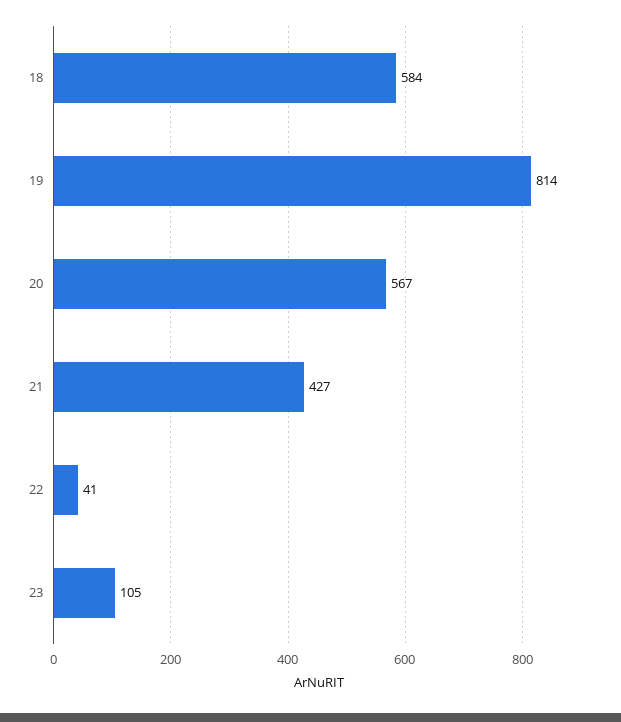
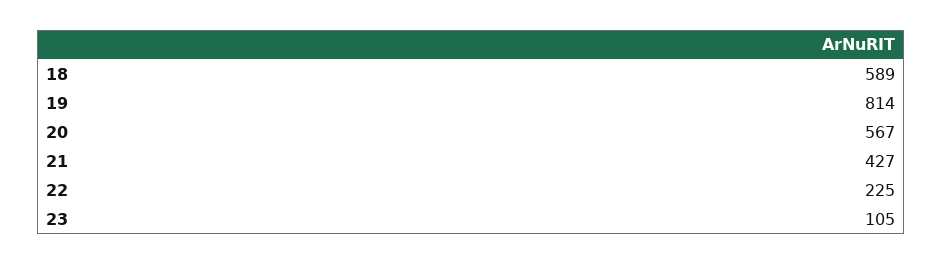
  {
-   "18": 584,
+   "18": 589,
    "19": 814,
    "20": 567,
    "21": 427,
-   "22": 41,
+   "22": 225,
    "23": 105
  }

